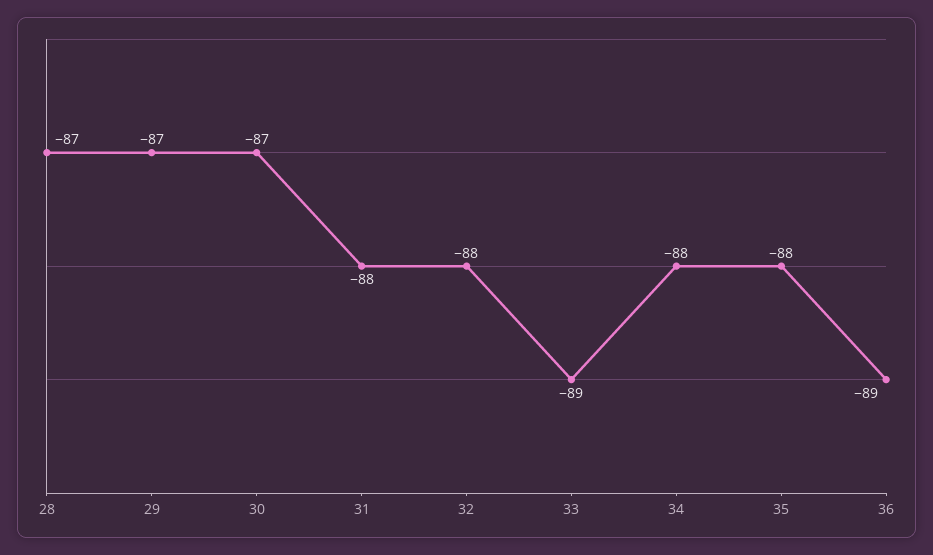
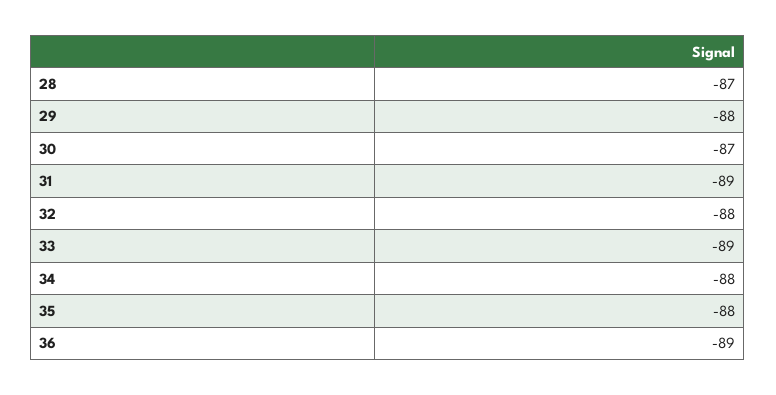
  {
    "28": -87,
-   "29": -87,
+   "29": -88,
    "30": -87,
-   "31": -88,
+   "31": -89,
    "32": -88,
    "33": -89,
    "34": -88,
    "35": -88,
    "36": -89
  }

